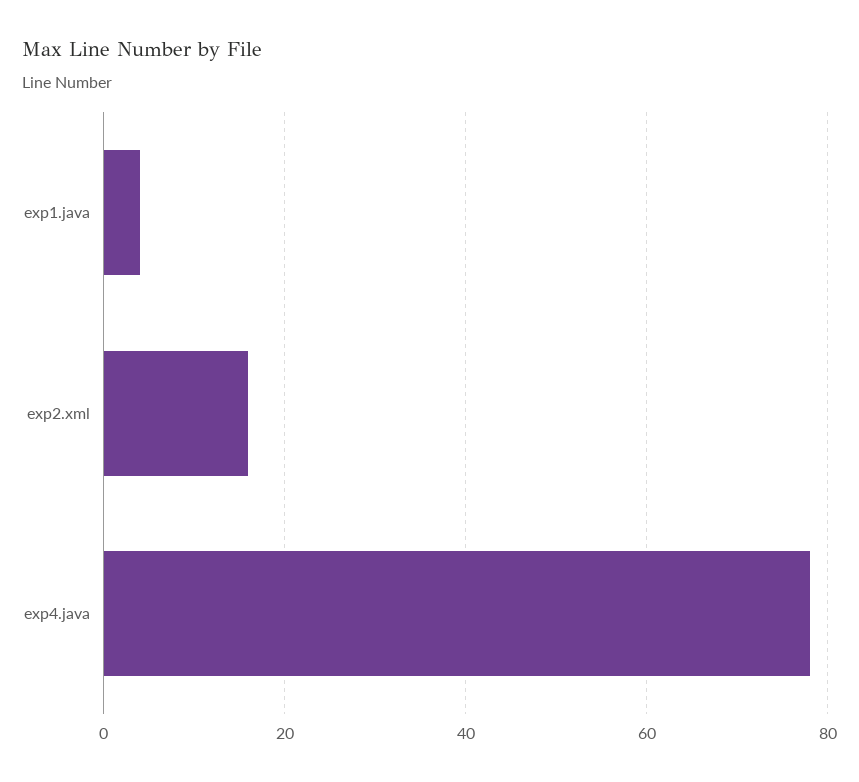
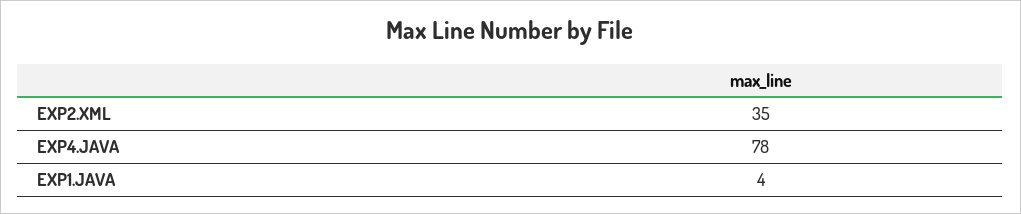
  {
    "exp1.java": 4,
-   "exp2.xml": 15,
+   "exp2.xml": 35,
    "exp4.java": 78
  }

